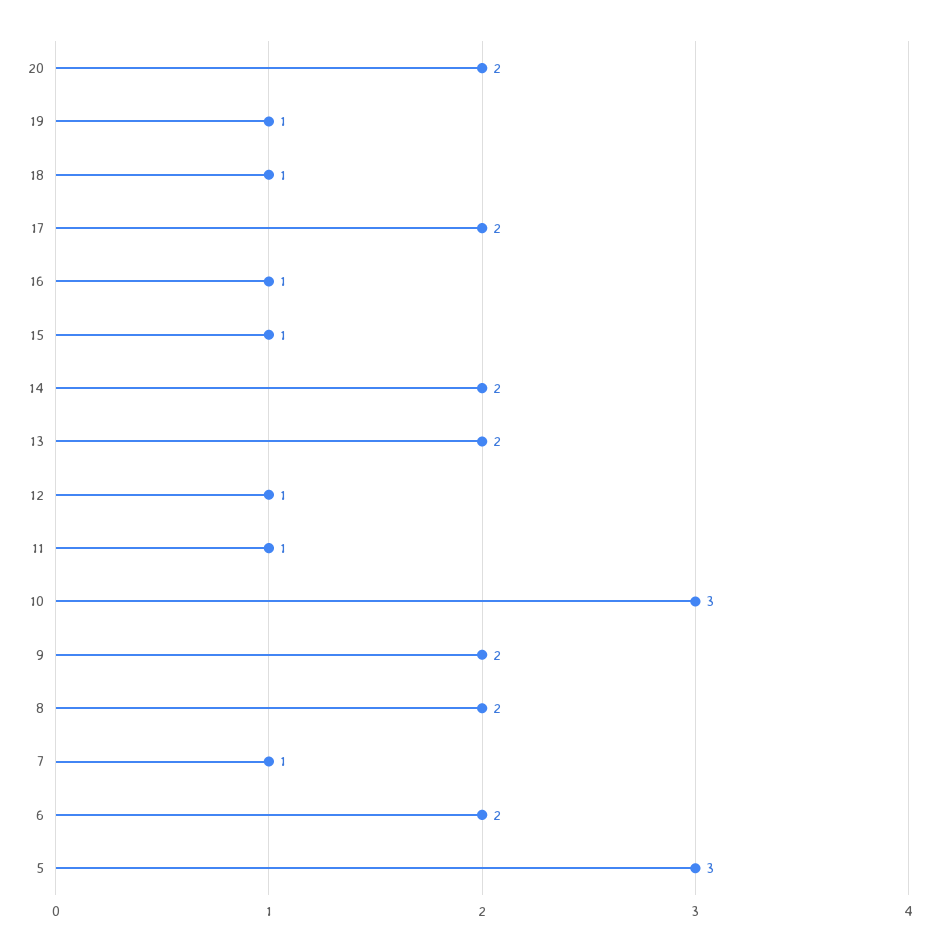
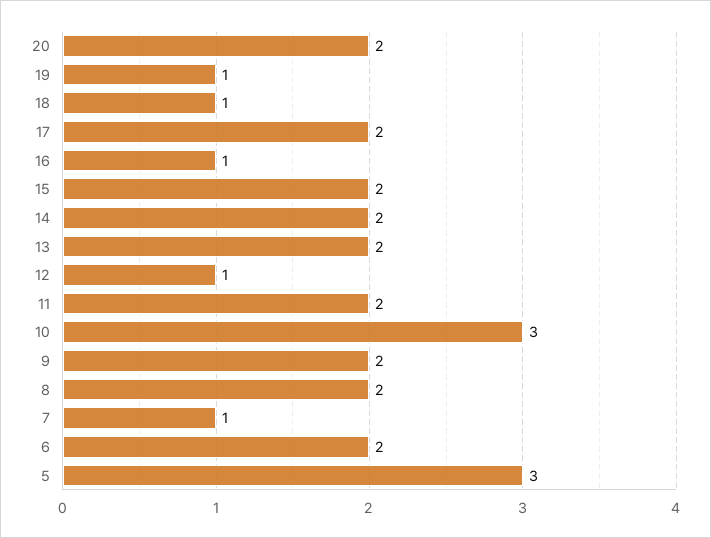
  {
    "20": 2,
    "19": 1,
    "18": 1,
    "17": 2,
    "16": 1,
-   "15": 1,
+   "15": 2,
    "14": 2,
    "13": 2,
    "12": 1,
-   "11": 1,
+   "11": 2,
    "10": 3,
    "9": 2,
    "8": 2,
    "7": 1,
    "6": 2,
    "5": 3
  }

